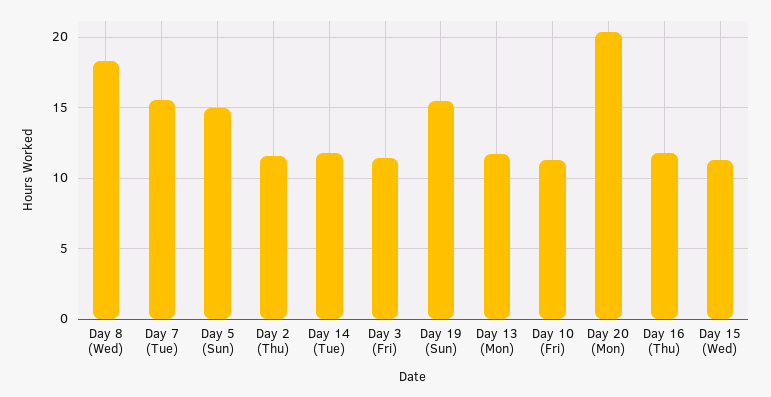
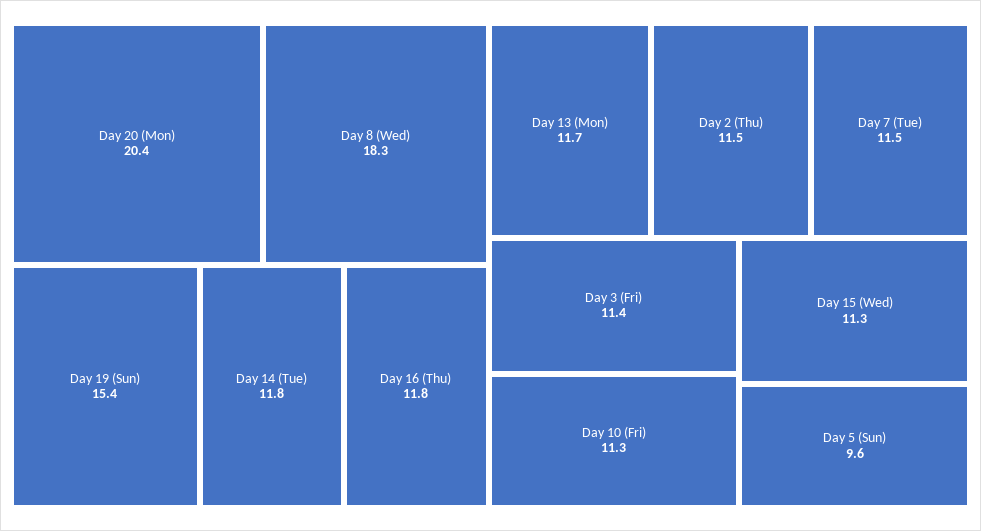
  {
    "Day 8 (Wed)": 18.3,
-   "Day 7 (Tue)": 15.5,
+   "Day 7 (Tue)": 11.5,
-   "Day 5 (Sun)": 15,
+   "Day 5 (Sun)": 9.6,
    "Day 2 (Thu)": 11.5,
    "Day 14 (Tue)": 11.8,
    "Day 3 (Fri)": 11.4,
    "Day 19 (Sun)": 15.4,
    "Day 13 (Mon)": 11.7,
    "Day 10 (Fri)": 11.3,
    "Day 20 (Mon)": 20.4,
    "Day 16 (Thu)": 11.8,
    "Day 15 (Wed)": 11.3
  }

